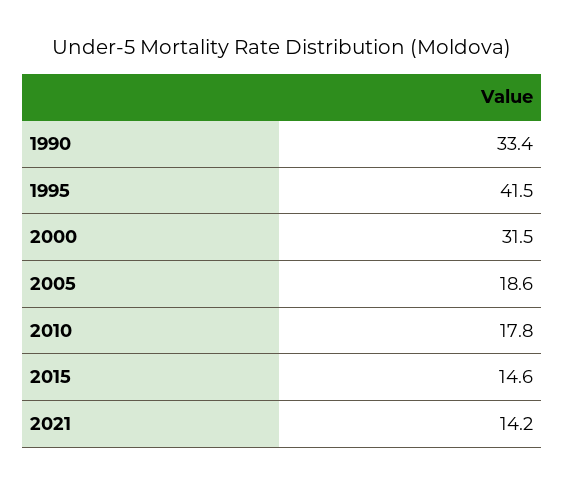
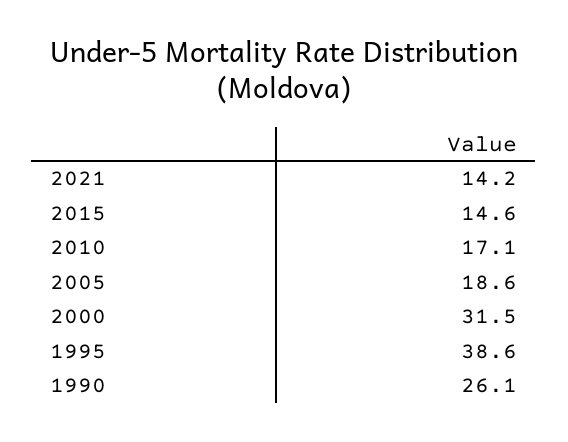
  {
-   "1990": 33.4,
+   "1990": 26.1,
-   "1995": 41.5,
+   "1995": 38.6,
    "2000": 31.5,
    "2005": 18.6,
-   "2010": 17.8,
+   "2010": 17.1,
    "2015": 14.6,
    "2021": 14.2
  }

